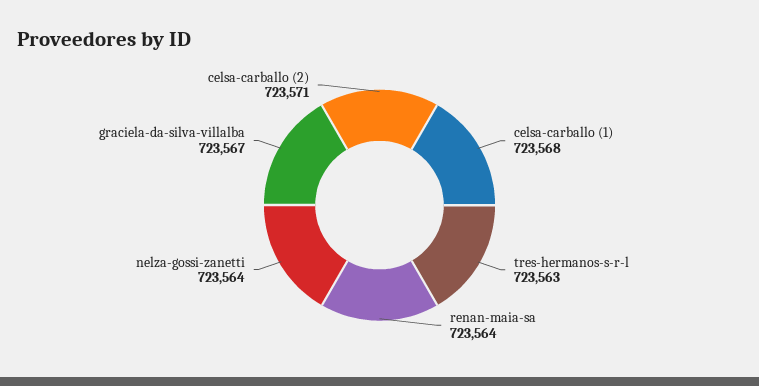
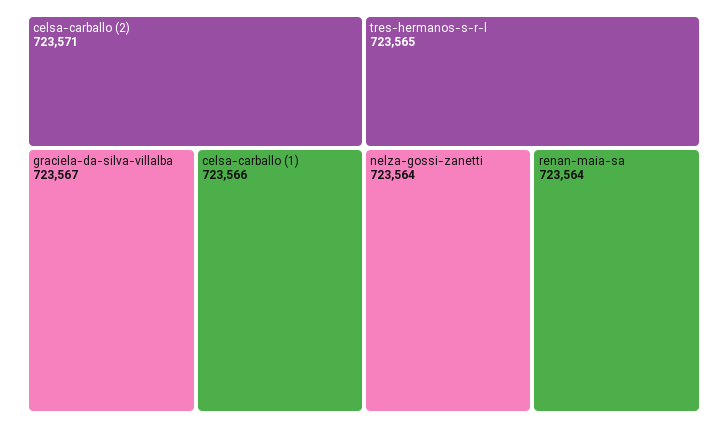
  {
-   "celsa-carballo (1)": 723568,
+   "celsa-carballo (1)": 723566,
-   "tres-hermanos-s-r-l": 723563,
+   "tres-hermanos-s-r-l": 723565,
    "renan-maia-sa": 723564,
    "nelza-gossi-zanetti": 723564,
    "graciela-da-silva-villalba": 723567,
    "celsa-carballo (2)": 723571
  }

